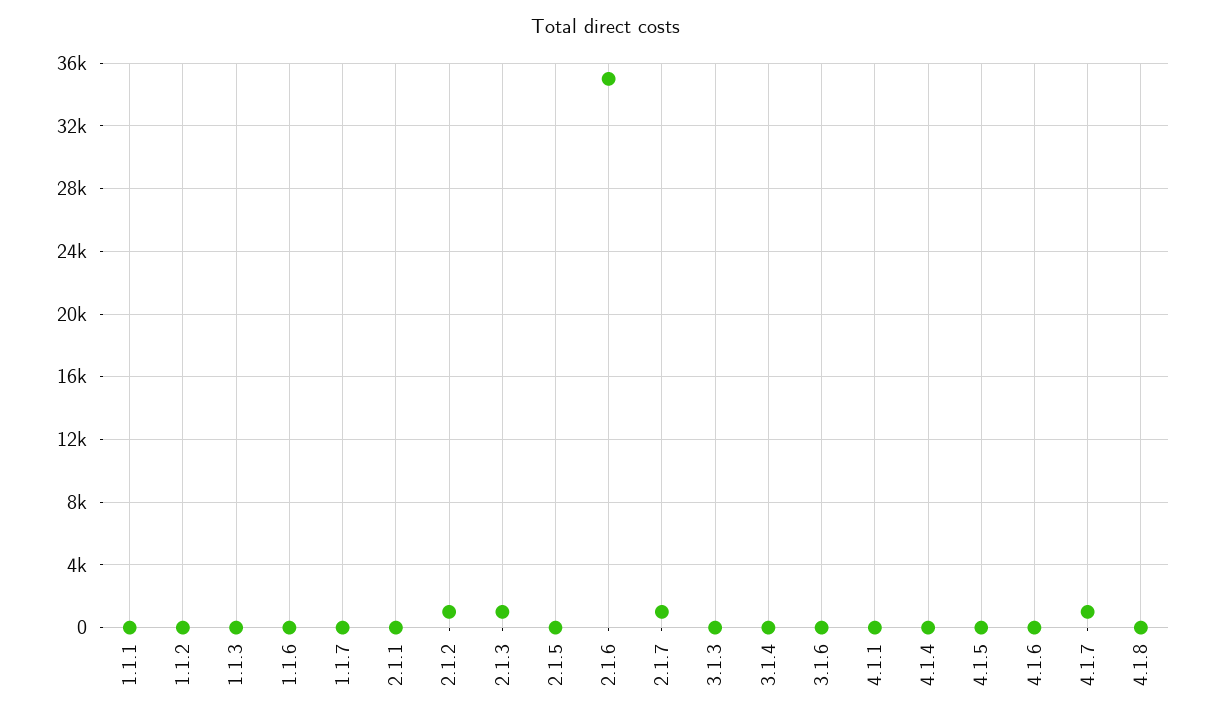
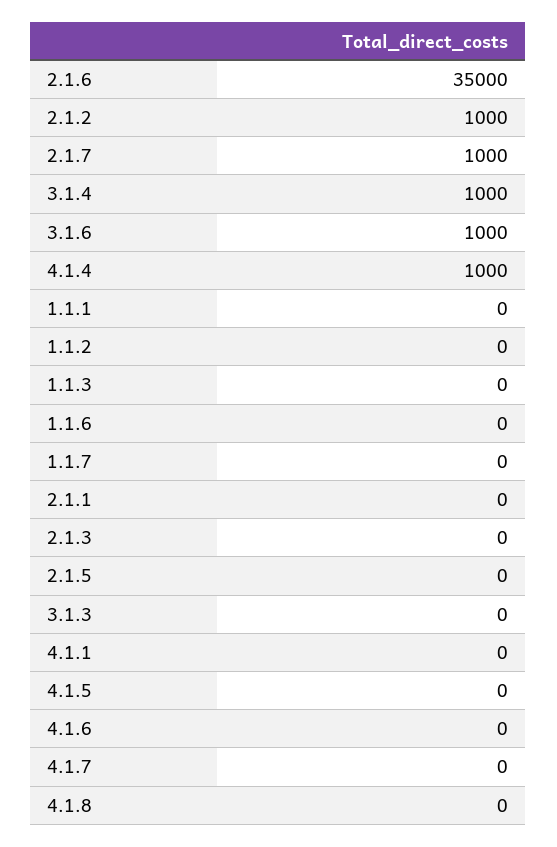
  {
    "1.1.1": 0,
    "1.1.2": 0,
    "1.1.3": 0,
    "1.1.6": 0,
    "1.1.7": 0,
    "2.1.1": 0,
    "2.1.2": 1000,
-   "2.1.3": 1000,
+   "2.1.3": 0,
    "2.1.5": 0,
    "2.1.6": 35000,
    "2.1.7": 1000,
    "3.1.3": 0,
-   "3.1.4": 0,
+   "3.1.4": 1000,
-   "3.1.6": 0,
+   "3.1.6": 1000,
    "4.1.1": 0,
-   "4.1.4": 0,
+   "4.1.4": 1000,
    "4.1.5": 0,
    "4.1.6": 0,
-   "4.1.7": 1000,
+   "4.1.7": 0,
    "4.1.8": 0
  }

